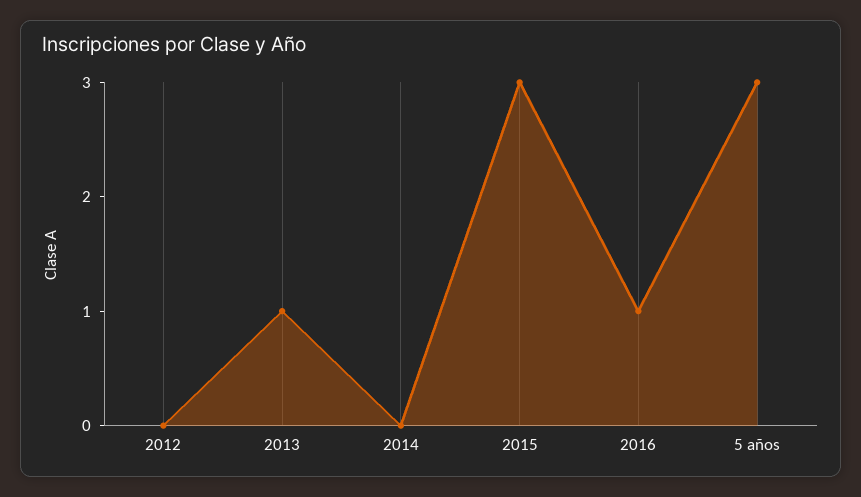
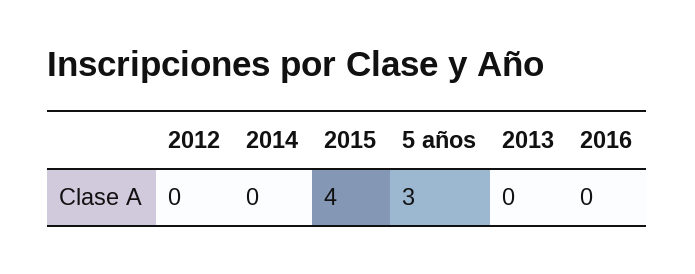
  {
    "2012": 0,
-   "2013": 1,
+   "2013": 0,
    "2014": 0,
-   "2015": 3,
+   "2015": 4,
-   "2016": 1,
+   "2016": 0,
    "5 años": 3
  }

